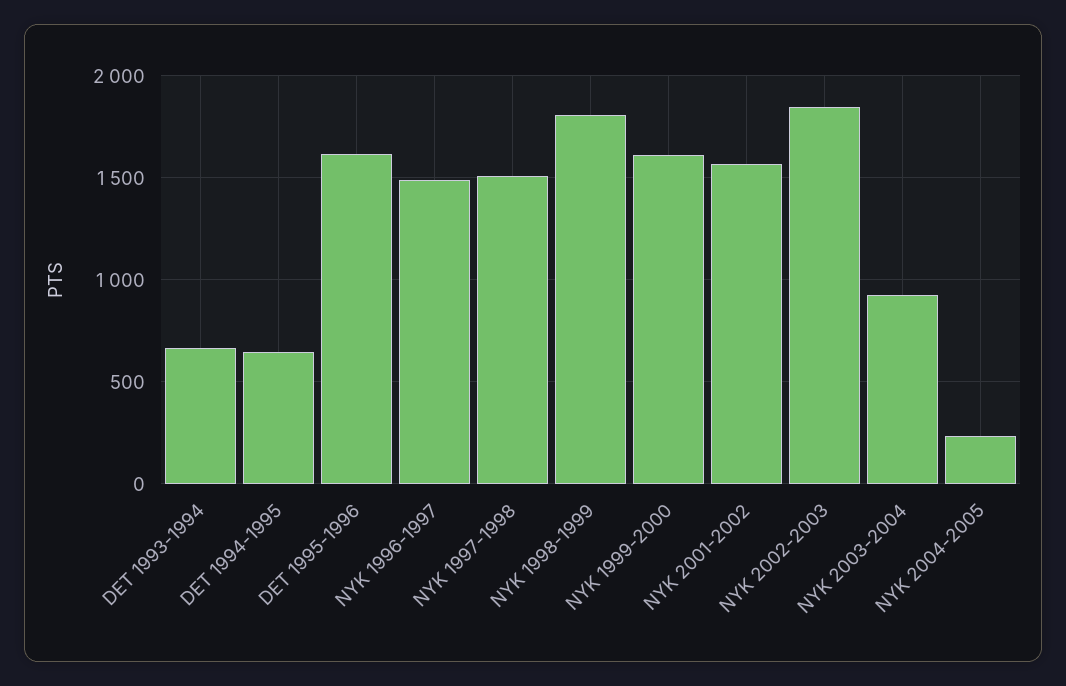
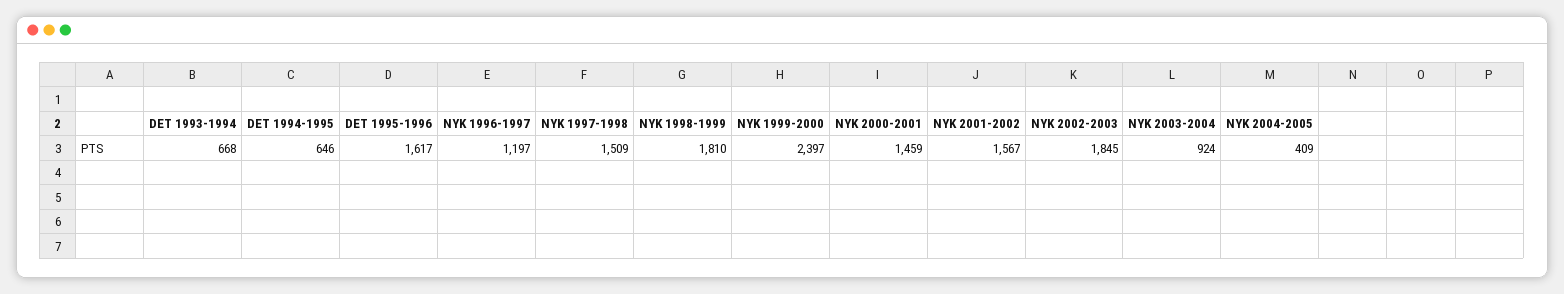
  {
    "DET 1993-1994": 668,
    "DET 1994-1995": 646,
    "DET 1995-1996": 1617,
-   "NYK 1996-1997": 1500,
+   "NYK 1996-1997": 1197,
    "NYK 1997-1998": 1509,
    "NYK 1998-1999": 1810,
-   "NYK 1999-2000": 1600,
+   "NYK 1999-2000": 2397,
    "NYK 2001-2002": 1567,
    "NYK 2002-2003": 1845,
    "NYK 2003-2004": 924,
-   "NYK 2004-2005": 250
+   "NYK 2004-2005": 409,
+   "NYK 2000-2001": 1459
  }

